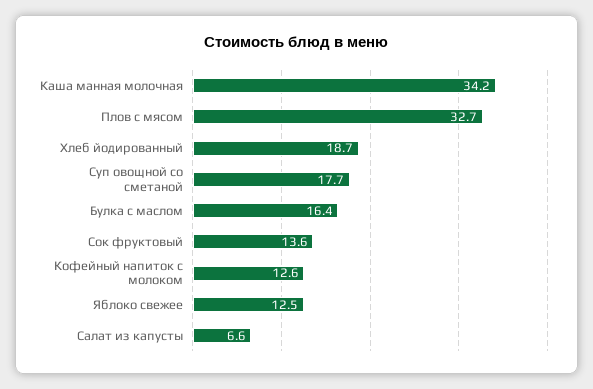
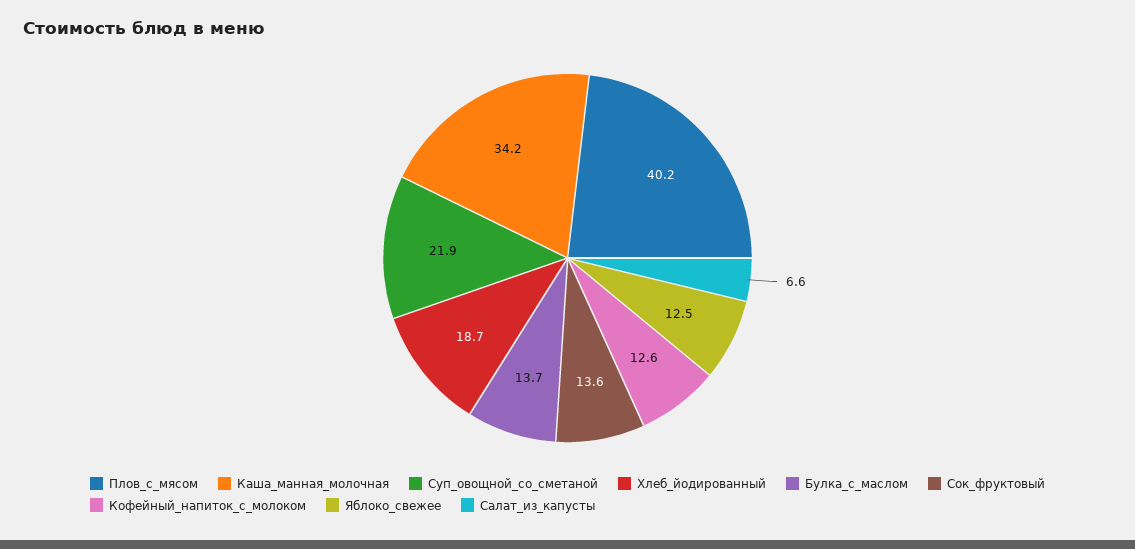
  {
    "Каша манная молочная": 34.2,
-   "Плов с мясом": 32.7,
+   "Плов с мясом": 40.2,
    "Хлеб йодированный": 18.7,
-   "Суп овощной со сметаной": 17.7,
+   "Суп овощной со сметаной": 21.9,
-   "Булка с маслом": 16.4,
+   "Булка с маслом": 13.7,
    "Сок фруктовый": 13.6,
    "Кофейный напиток с молоком": 12.6,
    "Яблоко свежее": 12.5,
    "Салат из капусты": 6.6
  }

